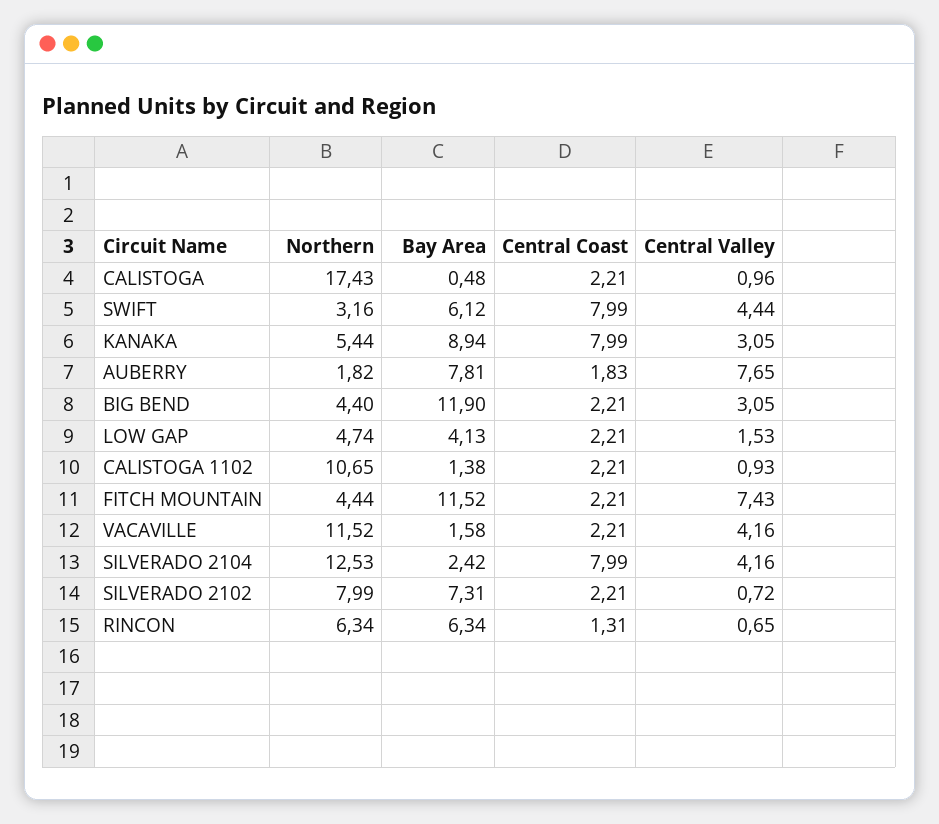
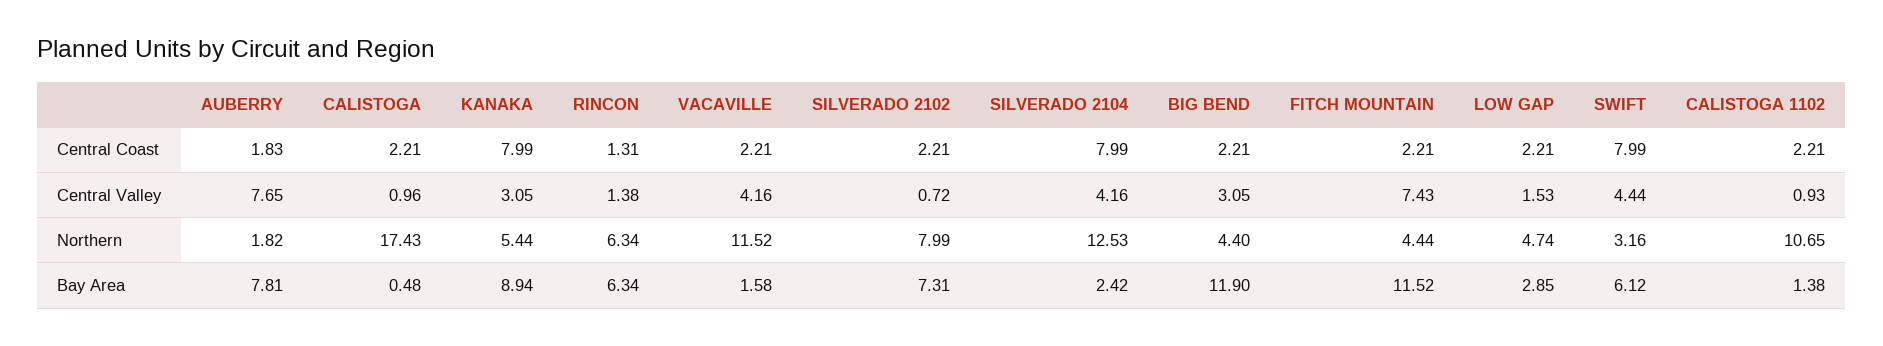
  {
    "Northern": {
      "CALISTOGA": 17.43,
      "SWIFT": 3.16,
      "KANAKA": 5.44,
      "AUBERRY": 1.82,
      "BIG BEND": 4.4,
      "LOW GAP": 4.74,
      "CALISTOGA 1102": 10.65,
      "FITCH MOUNTAIN": 4.44,
      "VACAVILLE": 11.52,
      "SILVERADO 2104": 12.53,
      "SILVERADO 2102": 7.99,
      "RINCON": 6.34
    },
    "Bay Area": {
      "CALISTOGA": 0.48,
      "SWIFT": 6.12,
      "KANAKA": 8.94,
      "AUBERRY": 7.81,
      "BIG BEND": 11.9,
-     "LOW GAP": 4.13,
+     "LOW GAP": 2.85,
      "CALISTOGA 1102": 1.38,
      "FITCH MOUNTAIN": 11.52,
      "VACAVILLE": 1.58,
      "SILVERADO 2104": 2.42,
      "SILVERADO 2102": 7.31,
      "RINCON": 6.34
    },
    "Central Coast": {
      "CALISTOGA": 2.21,
      "SWIFT": 7.99,
      "KANAKA": 7.99,
      "AUBERRY": 1.83,
      "BIG BEND": 2.21,
      "LOW GAP": 2.21,
      "CALISTOGA 1102": 2.21,
      "FITCH MOUNTAIN": 2.21,
      "VACAVILLE": 2.21,
      "SILVERADO 2104": 7.99,
      "SILVERADO 2102": 2.21,
      "RINCON": 1.31
    },
    "Central Valley": {
      "CALISTOGA": 0.96,
      "SWIFT": 4.44,
      "KANAKA": 3.05,
      "AUBERRY": 7.65,
      "BIG BEND": 3.05,
      "LOW GAP": 1.53,
      "CALISTOGA 1102": 0.93,
      "FITCH MOUNTAIN": 7.43,
      "VACAVILLE": 4.16,
      "SILVERADO 2104": 4.16,
      "SILVERADO 2102": 0.72,
-     "RINCON": 0.65
+     "RINCON": 1.38
    }
  }

